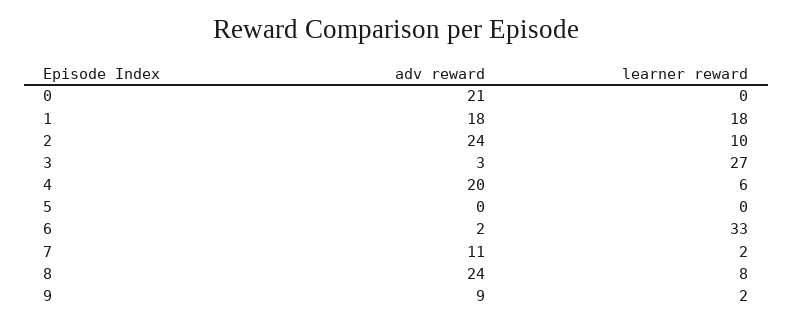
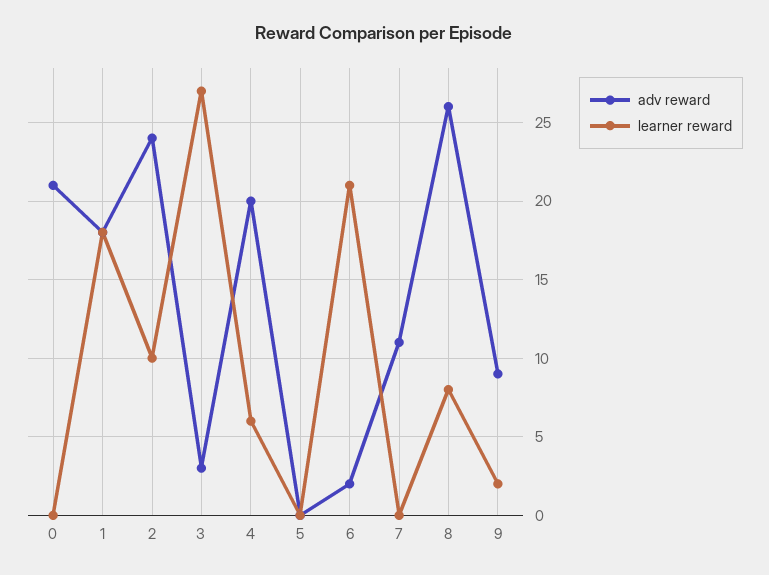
  {
    "adv reward": {
      "0": 21,
      "1": 18,
      "2": 24,
      "3": 3,
      "4": 20,
      "5": 0,
      "6": 2,
      "7": 11,
-     "8": 24,
+     "8": 26,
      "9": 9
    },
    "learner reward": {
      "0": 0,
      "1": 18,
      "2": 10,
      "3": 27,
      "4": 6,
      "5": 0,
-     "6": 33,
+     "6": 21,
-     "7": 2,
+     "7": 0,
      "8": 8,
      "9": 2
    }
  }

